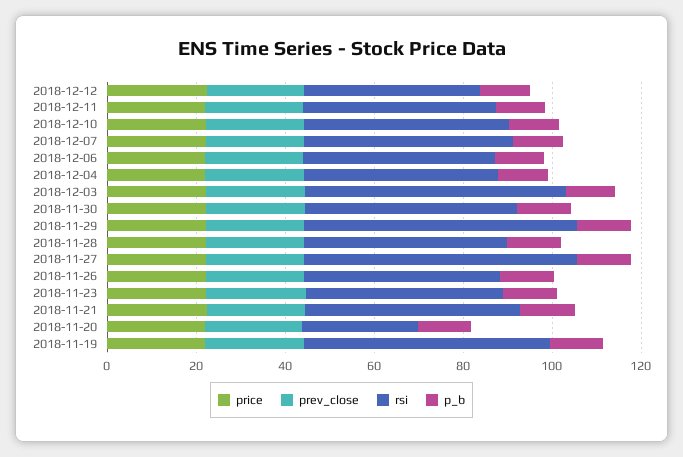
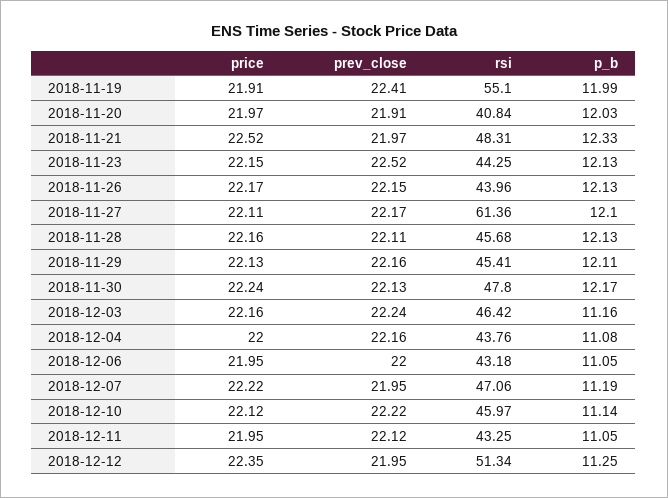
  {
    "price": {
      "2018-12-12": 22.35,
      "2018-12-11": 21.95,
      "2018-12-10": 22.12,
      "2018-12-07": 22.22,
      "2018-12-06": 21.95,
      "2018-12-04": 22,
      "2018-12-03": 22.16,
      "2018-11-30": 22.24,
      "2018-11-29": 22.13,
      "2018-11-28": 22.16,
      "2018-11-27": 22.11,
      "2018-11-26": 22.17,
      "2018-11-23": 22.15,
      "2018-11-21": 22.52,
      "2018-11-20": 21.97,
      "2018-11-19": 21.91
    },
    "prev_close": {
      "2018-12-12": 21.95,
      "2018-12-11": 22.12,
      "2018-12-10": 22.22,
      "2018-12-07": 21.95,
      "2018-12-06": 22,
      "2018-12-04": 22.16,
      "2018-12-03": 22.24,
      "2018-11-30": 22.13,
      "2018-11-29": 22.16,
      "2018-11-28": 22.11,
      "2018-11-27": 22.17,
      "2018-11-26": 22.15,
      "2018-11-23": 22.52,
      "2018-11-21": 21.97,
      "2018-11-20": 21.91,
      "2018-11-19": 22.41
    },
    "rsi": {
-     "2018-12-12": 40,
+     "2018-12-12": 51.34,
      "2018-12-11": 43.25,
      "2018-12-10": 45.97,
      "2018-12-07": 47.06,
      "2018-12-06": 43.18,
      "2018-12-04": 43.76,
-     "2018-12-03": 60,
+     "2018-12-03": 46.42,
      "2018-11-30": 47.8,
-     "2018-11-29": 60,
+     "2018-11-29": 45.41,
      "2018-11-28": 45.68,
      "2018-11-27": 61.36,
      "2018-11-26": 43.96,
      "2018-11-23": 44.25,
      "2018-11-21": 48.31,
-     "2018-11-20": 25,
+     "2018-11-20": 40.84,
      "2018-11-19": 55.1
    },
    "p_b": {
      "2018-12-12": 11.25,
      "2018-12-11": 11.05,
      "2018-12-10": 11.14,
      "2018-12-07": 11.19,
      "2018-12-06": 11.05,
      "2018-12-04": 11.08,
      "2018-12-03": 11.16,
      "2018-11-30": 12.17,
      "2018-11-29": 12.11,
      "2018-11-28": 12.13,
      "2018-11-27": 12.1,
      "2018-11-26": 12.13,
      "2018-11-23": 12.13,
      "2018-11-21": 12.33,
      "2018-11-20": 12.03,
      "2018-11-19": 11.99
    }
  }

